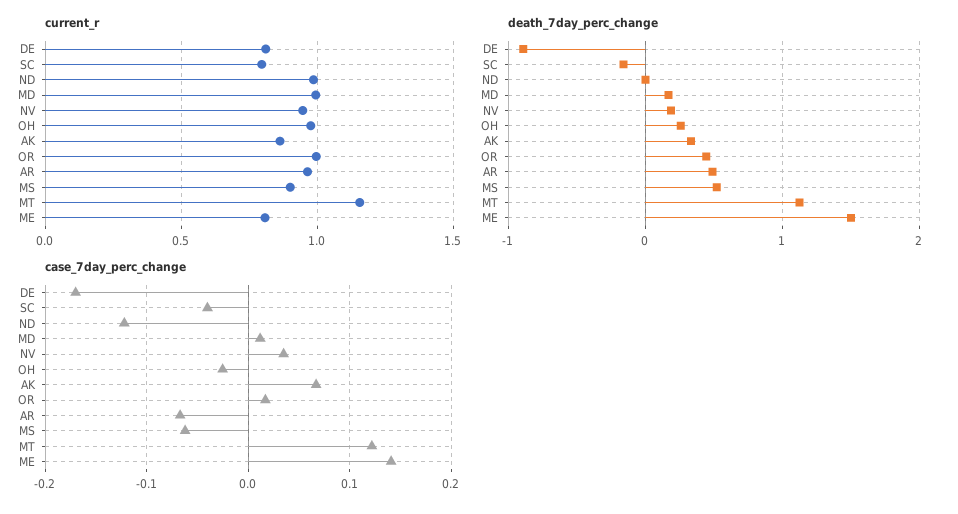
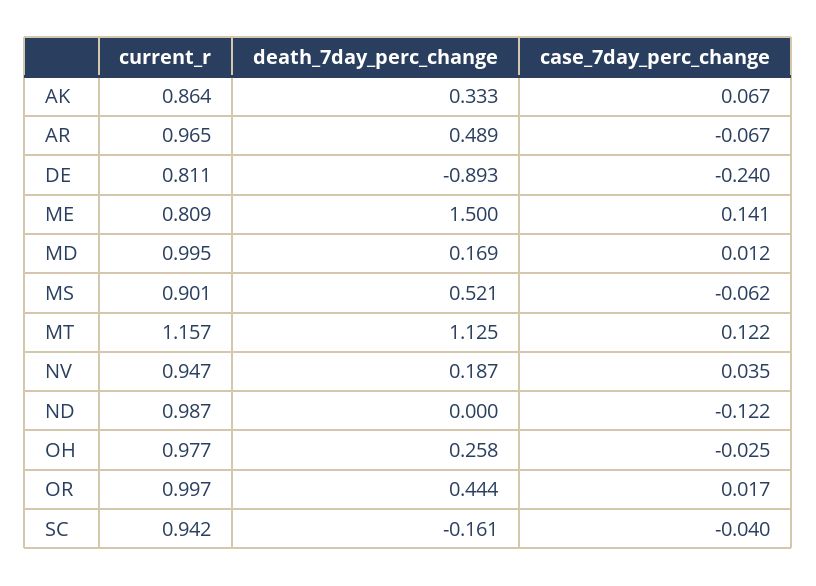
  {
    "current_r": {
      "DE": 0.811,
-     "SC": 0.8,
+     "SC": 0.942,
      "ND": 0.987,
      "MD": 0.995,
      "NV": 0.947,
      "OH": 0.977,
      "AK": 0.864,
      "OR": 0.997,
      "AR": 0.965,
      "MS": 0.901,
      "MT": 1.157,
      "ME": 0.809
    },
    "death_7day_perc_change": {
      "DE": -0.893,
      "SC": -0.161,
      "ND": 0,
      "MD": 0.169,
      "NV": 0.187,
      "OH": 0.258,
      "AK": 0.333,
      "OR": 0.444,
      "AR": 0.489,
      "MS": 0.521,
      "MT": 1.125,
      "ME": 1.5
    },
    "case_7day_perc_change": {
-     "DE": -0.17,
+     "DE": -0.24,
      "SC": -0.04,
      "ND": -0.122,
      "MD": 0.012,
      "NV": 0.035,
      "OH": -0.025,
      "AK": 0.067,
      "OR": 0.017,
      "AR": -0.067,
      "MS": -0.062,
      "MT": 0.122,
      "ME": 0.141
    }
  }

